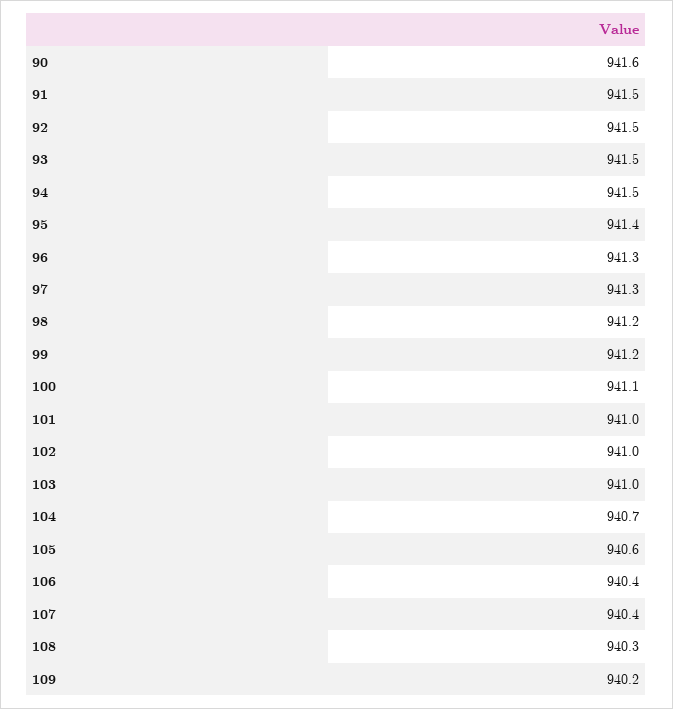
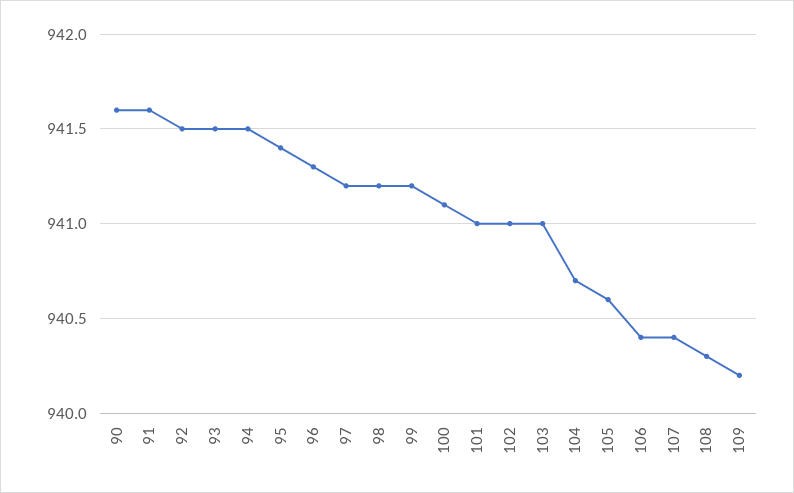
  {
    "90": 941.6,
-   "91": 941.5,
+   "91": 941.6,
    "92": 941.5,
    "93": 941.5,
    "94": 941.5,
    "95": 941.4,
    "96": 941.3,
-   "97": 941.3,
+   "97": 941.2,
    "98": 941.2,
    "99": 941.2,
    "100": 941.1,
    "101": 941,
    "102": 941,
    "103": 941,
    "104": 940.7,
    "105": 940.6,
    "106": 940.4,
    "107": 940.4,
    "108": 940.3,
    "109": 940.2
  }

